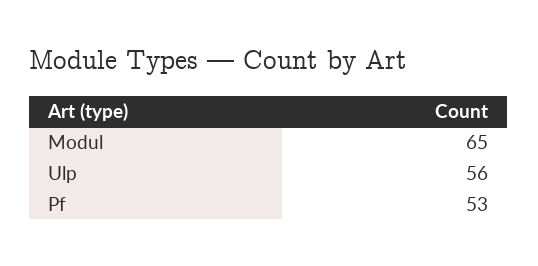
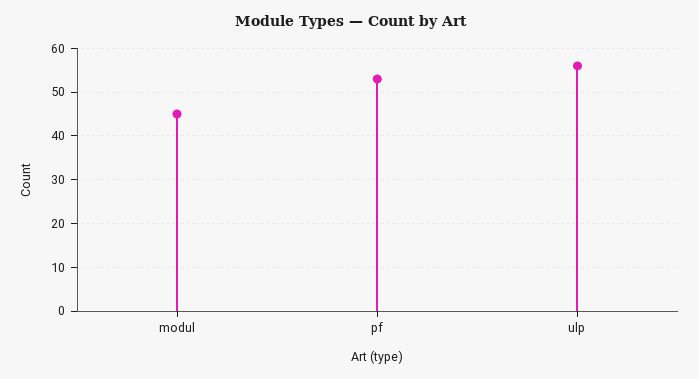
  {
-   "Modul": 65,
+   "Modul": 45,
    "Ulp": 56,
    "Pf": 53
  }

